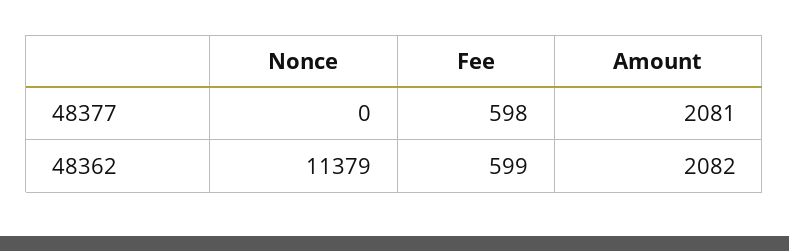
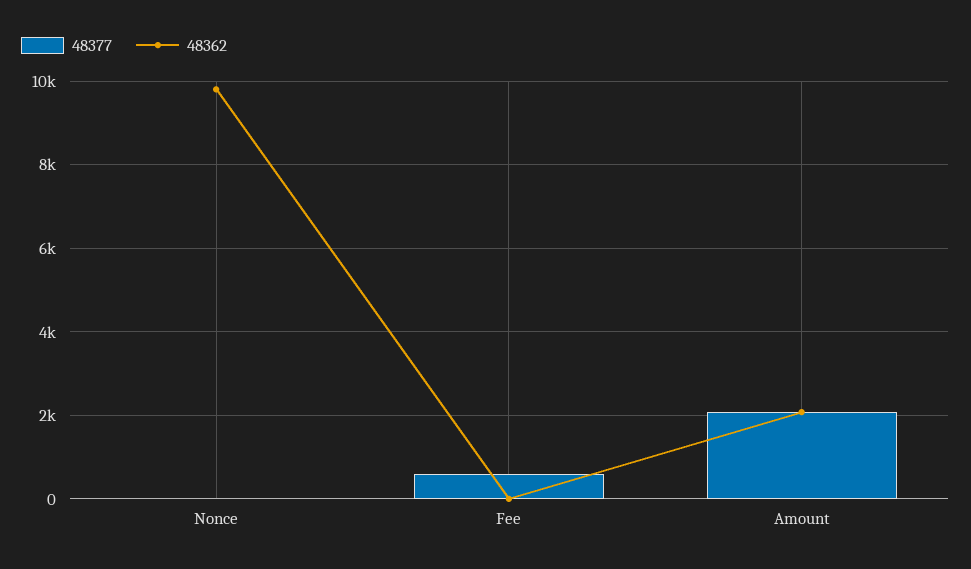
  {
    "48377": {
      "Nonce": 0,
      "Fee": 598,
      "Amount": 2081
    },
    "48362": {
-     "Nonce": 11379,
+     "Nonce": 9800,
-     "Fee": 599,
+     "Fee": 0,
      "Amount": 2082
    }
  }

